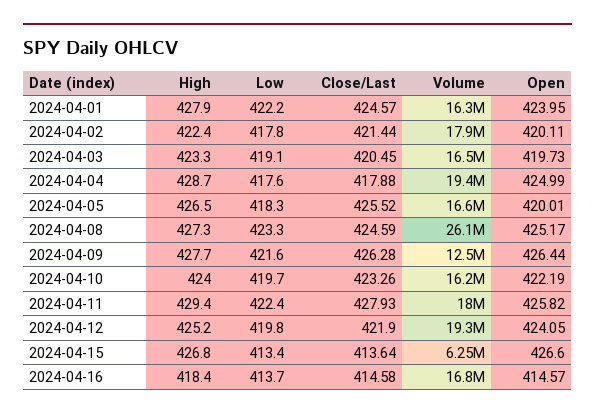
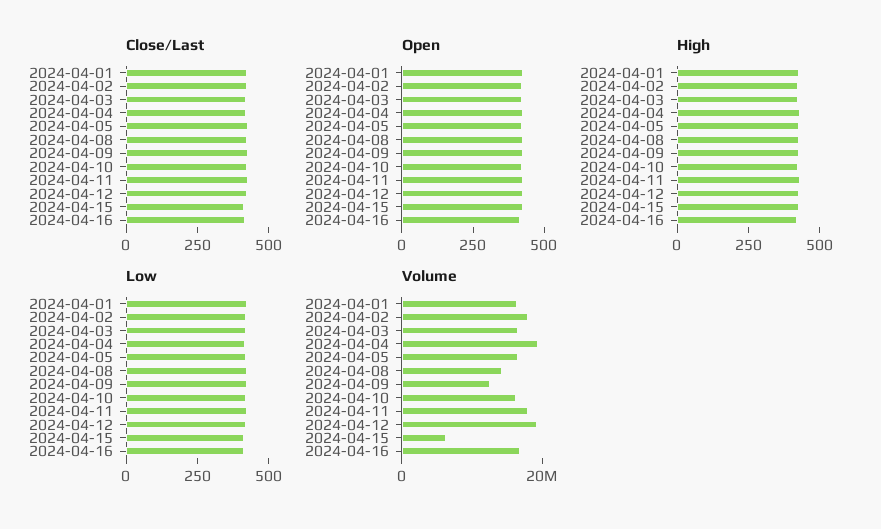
  {
    "High": {
      "2024-04-01": 427.9,
      "2024-04-02": 422.4,
      "2024-04-03": 423.3,
      "2024-04-04": 428.7,
      "2024-04-05": 426.5,
      "2024-04-08": 427.3,
      "2024-04-09": 427.7,
      "2024-04-10": 424,
      "2024-04-11": 429.4,
      "2024-04-12": 425.2,
      "2024-04-15": 426.8,
      "2024-04-16": 418.4
    },
    "Low": {
      "2024-04-01": 422.2,
      "2024-04-02": 417.8,
      "2024-04-03": 419.1,
      "2024-04-04": 417.6,
      "2024-04-05": 418.3,
      "2024-04-08": 423.3,
      "2024-04-09": 421.6,
      "2024-04-10": 419.7,
      "2024-04-11": 422.4,
      "2024-04-12": 419.8,
      "2024-04-15": 413.4,
      "2024-04-16": 413.7
    },
    "Close/Last": {
      "2024-04-01": 424.57,
      "2024-04-02": 421.44,
      "2024-04-03": 420.45,
      "2024-04-04": 417.88,
      "2024-04-05": 425.52,
      "2024-04-08": 424.59,
      "2024-04-09": 426.28,
      "2024-04-10": 423.26,
      "2024-04-11": 427.93,
      "2024-04-12": 421.9,
      "2024-04-15": 413.64,
      "2024-04-16": 414.58
    },
    "Volume": {
      "2024-04-01": 16300000,
      "2024-04-02": 17900000,
      "2024-04-03": 16500000,
      "2024-04-04": 19400000,
      "2024-04-05": 16600000,
-     "2024-04-08": 26100000,
+     "2024-04-08": 15000000,
      "2024-04-09": 12500000,
      "2024-04-10": 16200000,
      "2024-04-11": 18000000,
      "2024-04-12": 19300000,
      "2024-04-15": 6250000,
      "2024-04-16": 16800000
    },
    "Open": {
      "2024-04-01": 423.95,
      "2024-04-02": 420.11,
      "2024-04-03": 419.73,
      "2024-04-04": 424.99,
      "2024-04-05": 420.01,
      "2024-04-08": 425.17,
      "2024-04-09": 426.44,
      "2024-04-10": 422.19,
      "2024-04-11": 425.82,
      "2024-04-12": 424.05,
      "2024-04-15": 426.6,
      "2024-04-16": 414.57
    }
  }

